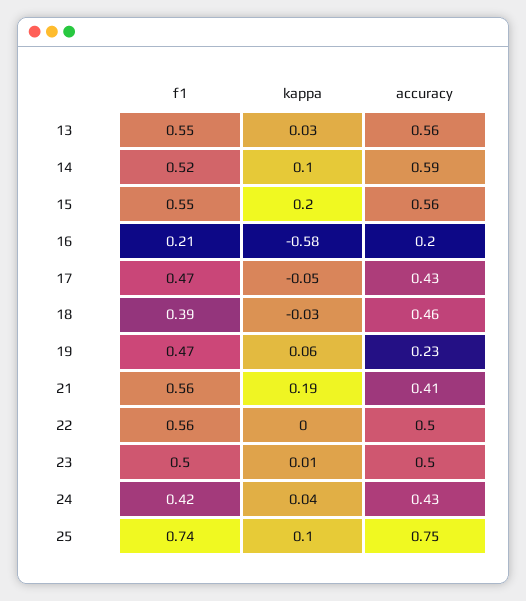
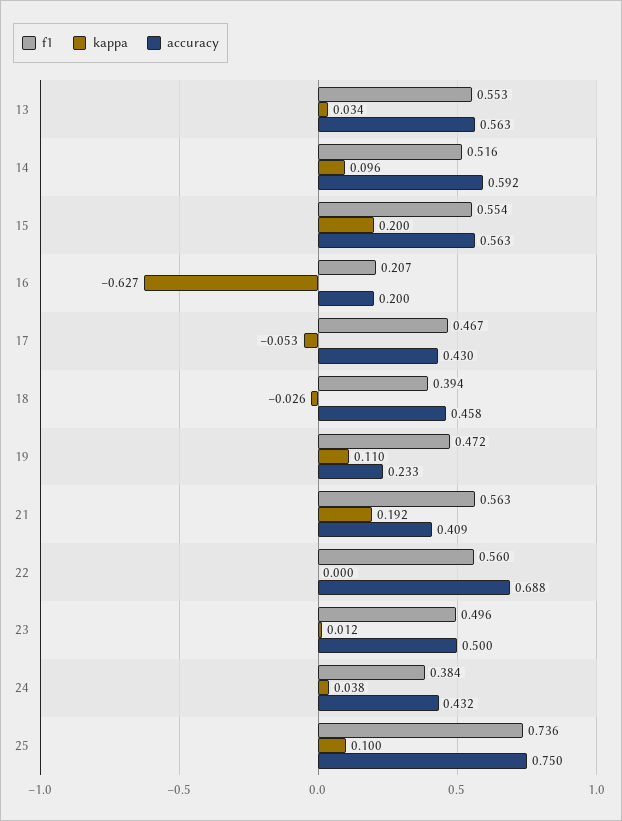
  {
    "f1": {
      "13": 0.553,
      "14": 0.516,
      "15": 0.554,
      "16": 0.207,
      "17": 0.467,
      "18": 0.394,
      "19": 0.472,
      "21": 0.563,
      "22": 0.56,
      "23": 0.496,
-     "24": 0.42,
+     "24": 0.384,
      "25": 0.736
    },
    "kappa": {
      "13": 0.034,
      "14": 0.096,
      "15": 0.2,
-     "16": -0.58,
+     "16": -0.627,
      "17": -0.053,
      "18": -0.026,
-     "19": 0.06,
+     "19": 0.11,
      "21": 0.192,
      "22": 0,
      "23": 0.012,
      "24": 0.038,
      "25": 0.1
    },
    "accuracy": {
      "13": 0.563,
      "14": 0.592,
      "15": 0.563,
      "16": 0.2,
      "17": 0.43,
      "18": 0.458,
      "19": 0.233,
      "21": 0.409,
-     "22": 0.5,
+     "22": 0.688,
      "23": 0.5,
      "24": 0.432,
      "25": 0.75
    }
  }

